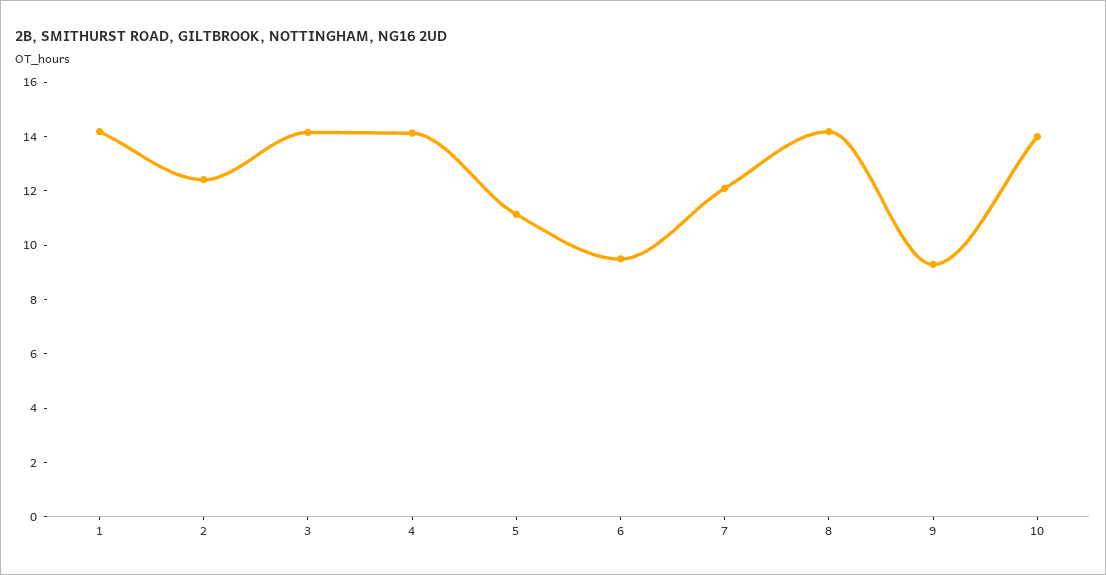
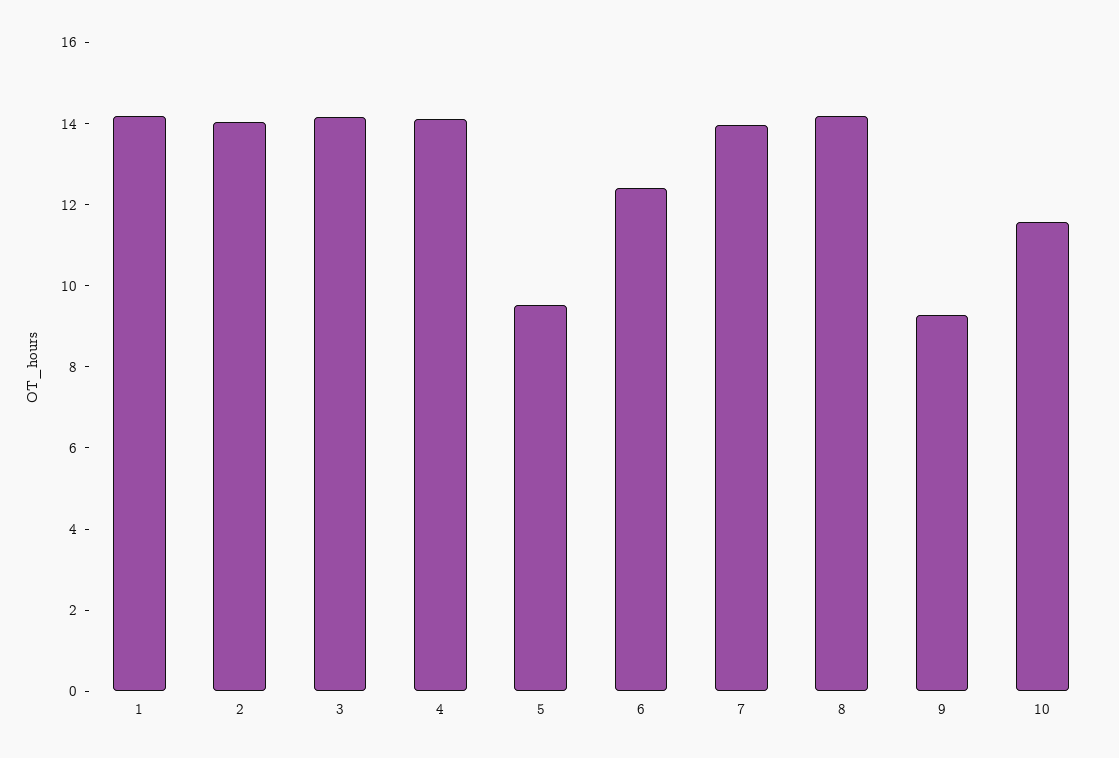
  {
    "1": 14,
-   "2": 12.5,
+   "2": 14,
    "3": 14,
    "4": 14,
-   "5": 11,
+   "5": 9.5,
-   "6": 9.5,
+   "6": 12.5,
-   "7": 12,
+   "7": 14,
    "8": 14,
    "9": 9.5,
-   "10": 14
+   "10": 11.5
  }

